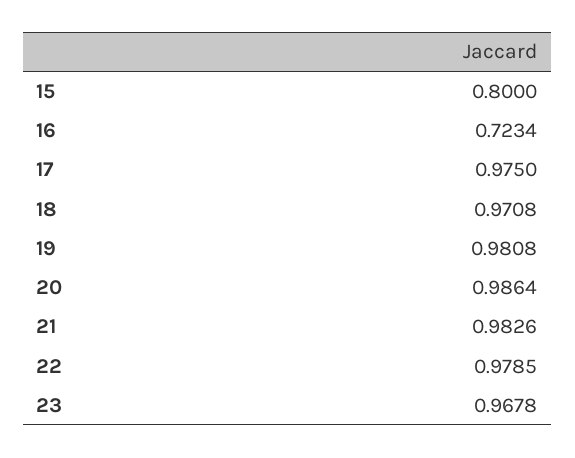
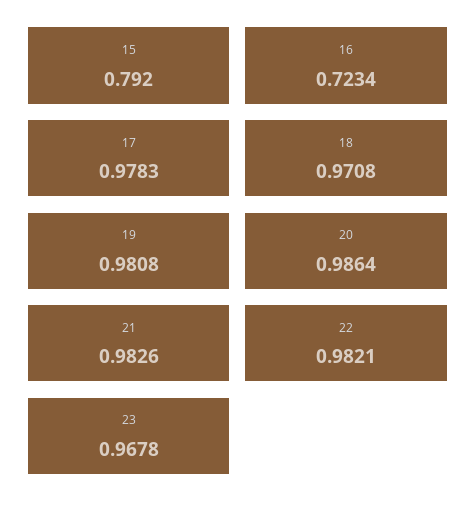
  {
-   "15": 0.8,
+   "15": 0.792,
    "16": 0.7234,
-   "17": 0.975,
+   "17": 0.9783,
    "18": 0.9708,
    "19": 0.9808,
    "20": 0.9864,
    "21": 0.9826,
-   "22": 0.9785,
+   "22": 0.9821,
    "23": 0.9678
  }

